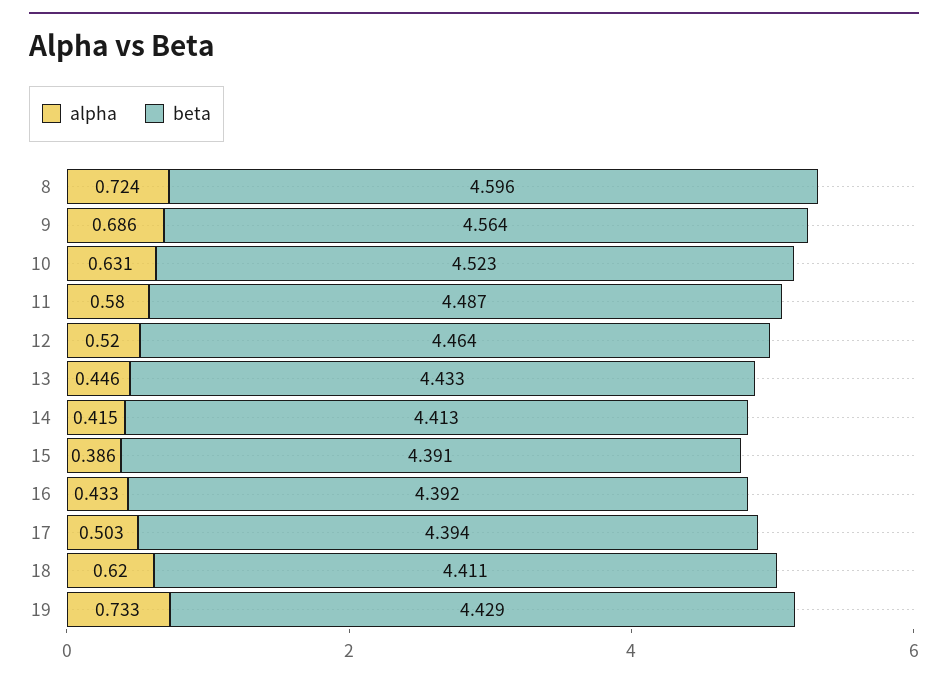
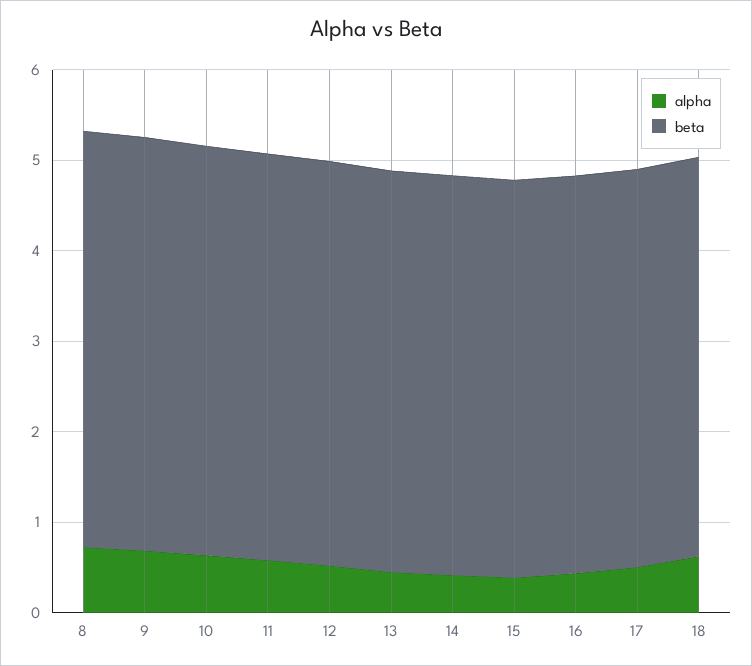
  {
    "alpha": {
      "8": 0.724,
      "9": 0.686,
      "10": 0.631,
      "11": 0.58,
      "12": 0.52,
      "13": 0.446,
      "14": 0.415,
      "15": 0.386,
      "16": 0.433,
      "17": 0.503,
-     "18": 0.62,
+     "18": 0.62
-     "19": 0.733
    },
    "beta": {
      "8": 4.596,
      "9": 4.564,
      "10": 4.523,
      "11": 4.487,
      "12": 4.464,
      "13": 4.433,
      "14": 4.413,
      "15": 4.391,
      "16": 4.392,
      "17": 4.394,
-     "18": 4.411,
+     "18": 4.411
-     "19": 4.429
    }
  }

